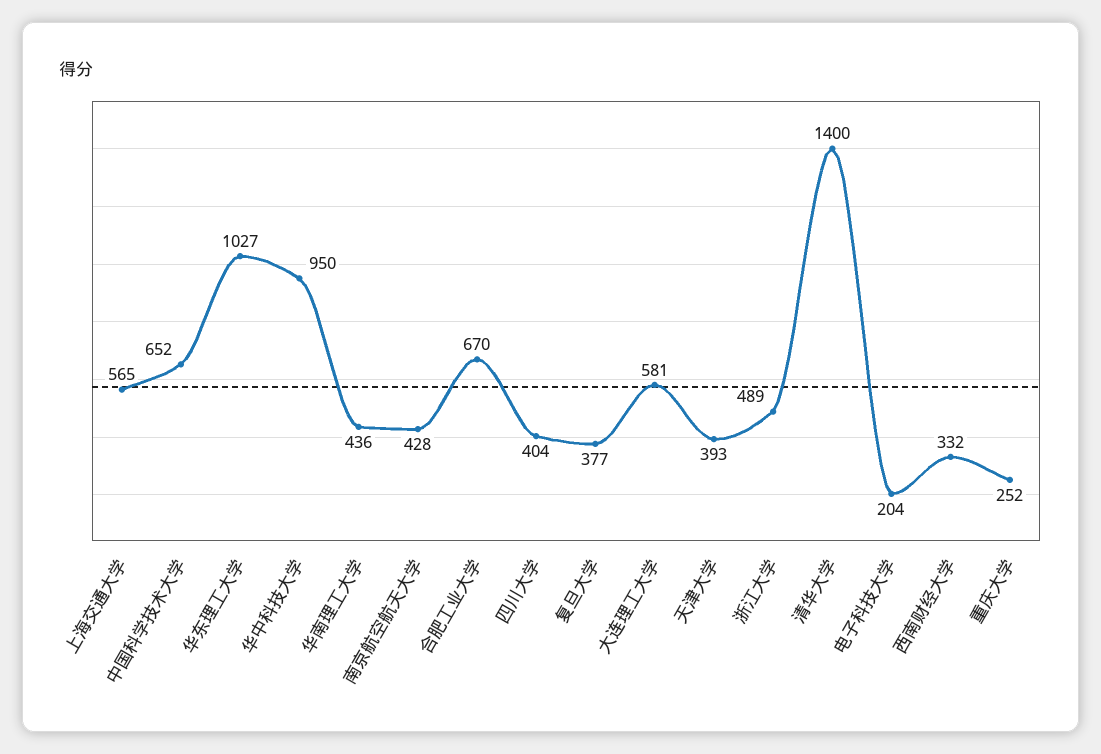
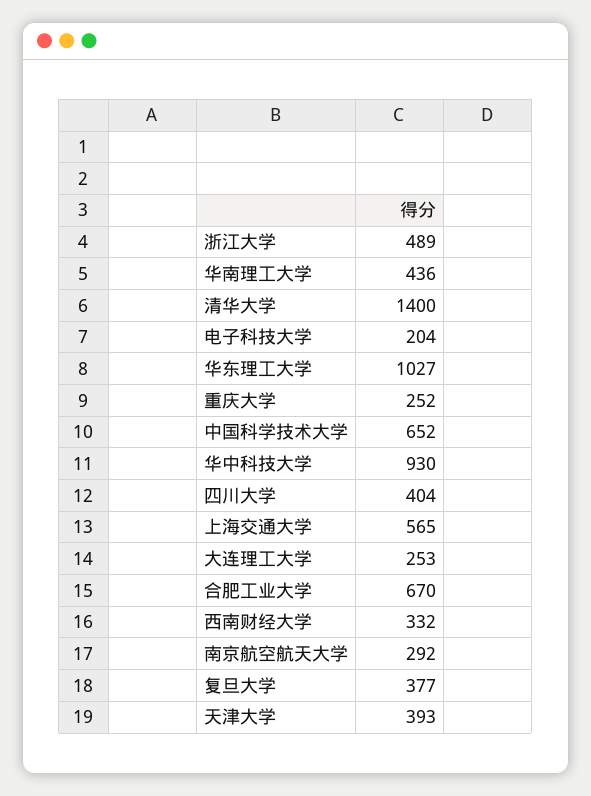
  {
    "上海交通大学": 565,
    "中国科学技术大学": 652,
    "华东理工大学": 1027,
-   "华中科技大学": 950,
+   "华中科技大学": 930,
    "华南理工大学": 436,
-   "南京航空航天大学": 428,
+   "南京航空航天大学": 292,
    "合肥工业大学": 670,
    "四川大学": 404,
    "复旦大学": 377,
-   "大连理工大学": 581,
+   "大连理工大学": 253,
    "天津大学": 393,
    "浙江大学": 489,
    "清华大学": 1400,
    "电子科技大学": 204,
    "西南财经大学": 332,
    "重庆大学": 252
  }

